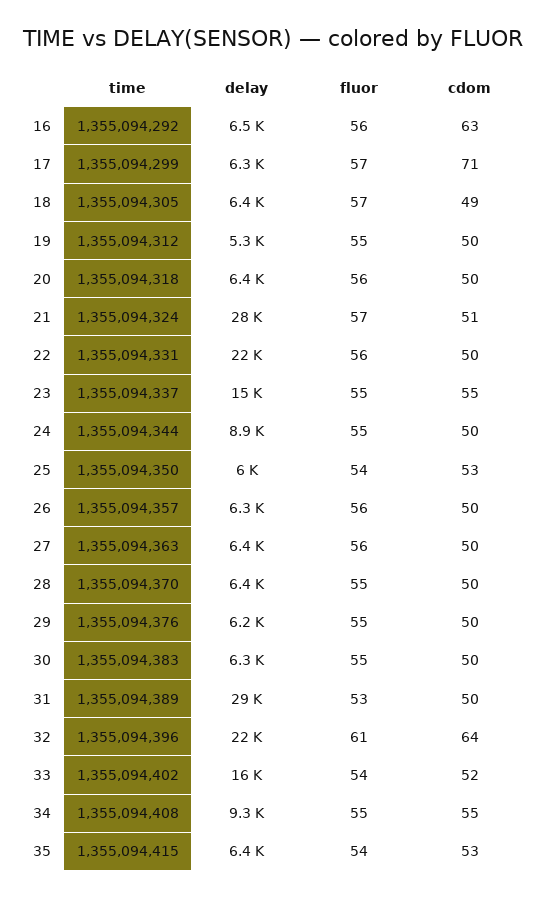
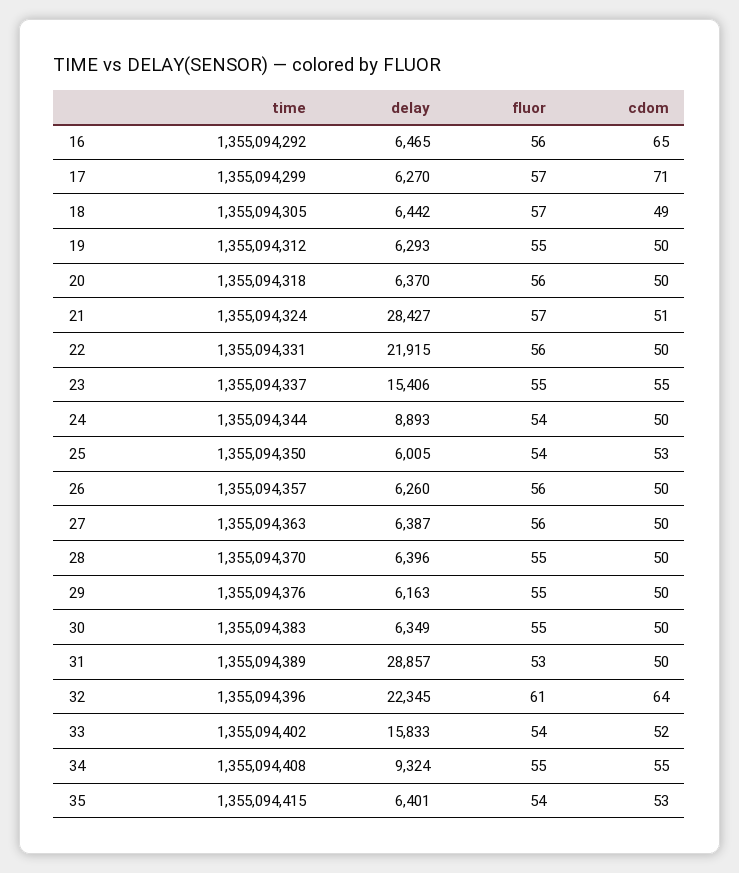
  {
    "time": {
      "16": 1355094292,
      "17": 1355094299,
      "18": 1355094305,
      "19": 1355094312,
      "20": 1355094318,
      "21": 1355094324,
      "22": 1355094331,
      "23": 1355094337,
      "24": 1355094344,
      "25": 1355094350,
      "26": 1355094357,
      "27": 1355094363,
      "28": 1355094370,
      "29": 1355094376,
      "30": 1355094383,
      "31": 1355094389,
      "32": 1355094396,
      "33": 1355094402,
      "34": 1355094408,
      "35": 1355094415
    },
    "delay": {
      "16": 6465,
      "17": 6270,
      "18": 6442,
-     "19": 5300,
+     "19": 6293,
      "20": 6370,
      "21": 28427,
      "22": 21915,
      "23": 15406,
      "24": 8893,
      "25": 6005,
      "26": 6260,
      "27": 6387,
      "28": 6396,
      "29": 6163,
      "30": 6349,
      "31": 28857,
      "32": 22345,
      "33": 15833,
      "34": 9324,
      "35": 6401
    },
    "fluor": {
      "16": 56,
      "17": 57,
      "18": 57,
      "19": 55,
      "20": 56,
      "21": 57,
      "22": 56,
      "23": 55,
-     "24": 55,
+     "24": 54,
      "25": 54,
      "26": 56,
      "27": 56,
      "28": 55,
      "29": 55,
      "30": 55,
      "31": 53,
      "32": 61,
      "33": 54,
      "34": 55,
      "35": 54
    },
    "cdom": {
-     "16": 63,
+     "16": 65,
      "17": 71,
      "18": 49,
      "19": 50,
      "20": 50,
      "21": 51,
      "22": 50,
      "23": 55,
      "24": 50,
      "25": 53,
      "26": 50,
      "27": 50,
      "28": 50,
      "29": 50,
      "30": 50,
      "31": 50,
      "32": 64,
      "33": 52,
      "34": 55,
      "35": 53
    }
  }

